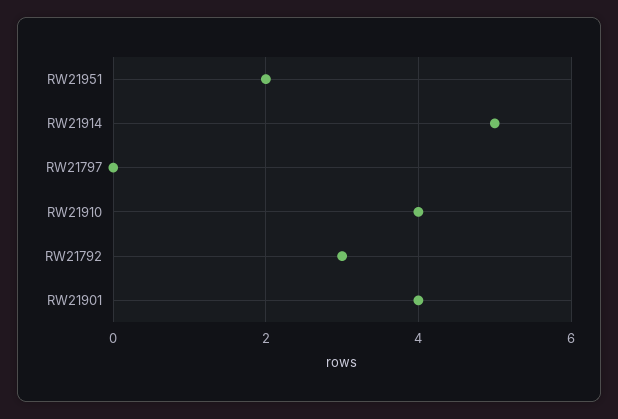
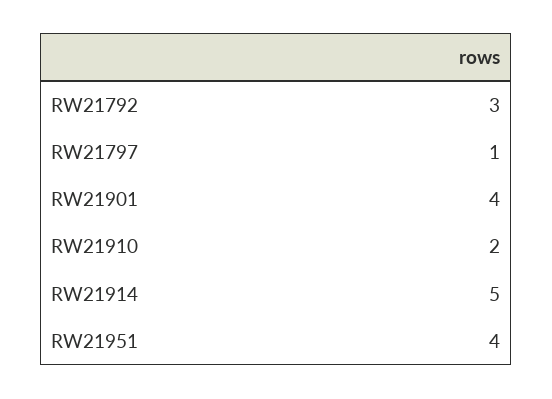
  {
-   "RW21951": 2,
+   "RW21951": 4,
    "RW21914": 5,
-   "RW21797": 0,
+   "RW21797": 1,
-   "RW21910": 4,
+   "RW21910": 2,
    "RW21792": 3,
    "RW21901": 4
  }

